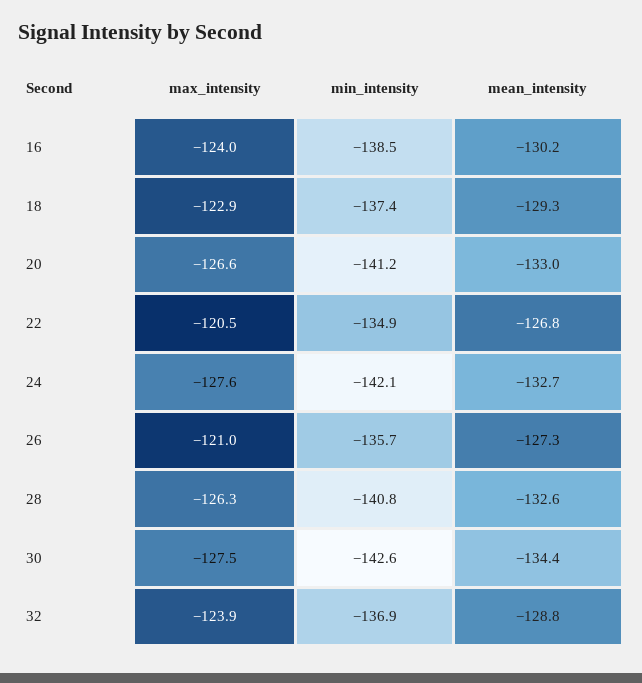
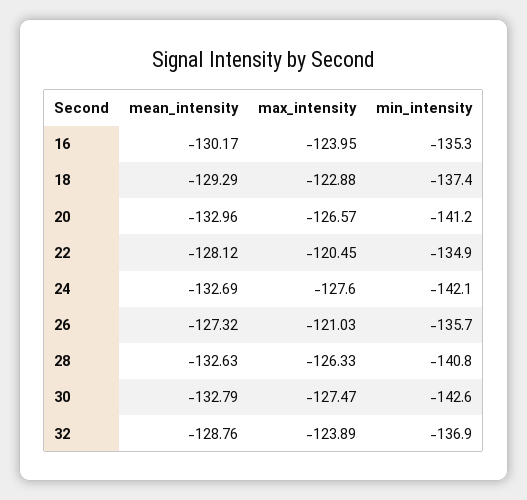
  {
    "max_intensity": {
      "16": -123.95,
      "18": -122.88,
      "20": -126.57,
      "22": -120.45,
      "24": -127.6,
      "26": -121.03,
      "28": -126.33,
      "30": -127.47,
      "32": -123.89
    },
    "min_intensity": {
-     "16": -138.5,
+     "16": -135.3,
      "18": -137.4,
      "20": -141.2,
      "22": -134.9,
      "24": -142.1,
      "26": -135.7,
      "28": -140.8,
      "30": -142.6,
      "32": -136.9
    },
    "mean_intensity": {
      "16": -130.17,
      "18": -129.29,
      "20": -132.96,
-     "22": -126.8,
+     "22": -128.12,
      "24": -132.69,
      "26": -127.32,
      "28": -132.63,
-     "30": -134.4,
+     "30": -132.79,
      "32": -128.76
    }
  }

